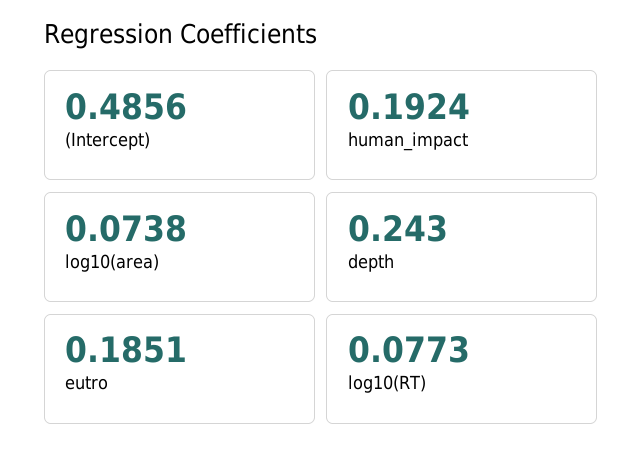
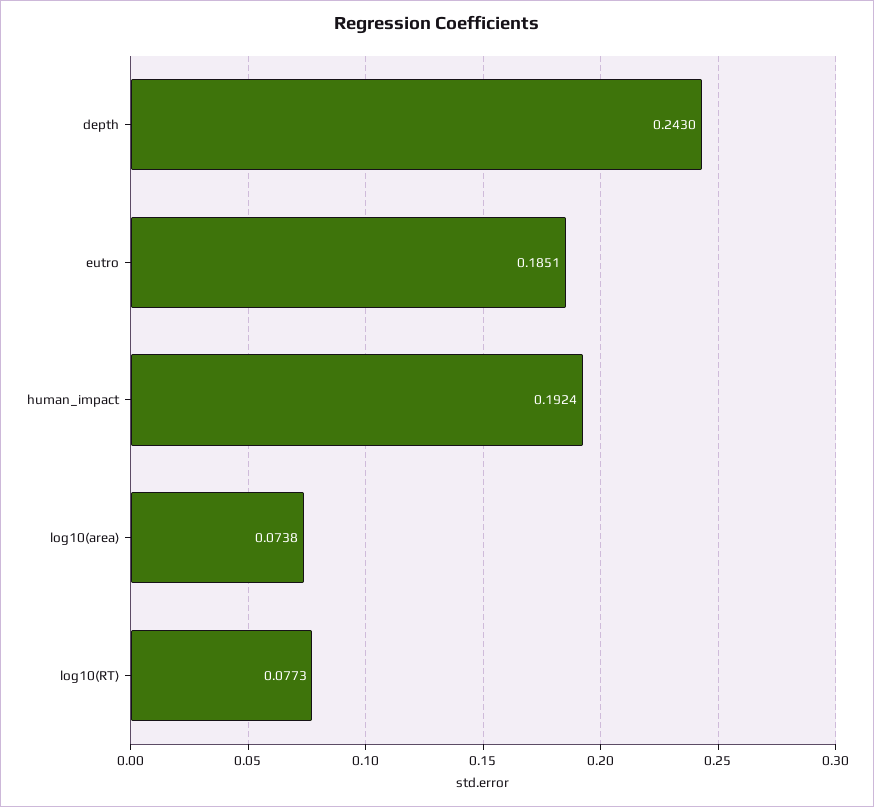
  {
-   "(Intercept)": 0.4856,
    "human_impact": 0.1924,
    "log10(area)": 0.0738,
    "depth": 0.243,
    "eutro": 0.1851,
    "log10(RT)": 0.0773
  }

